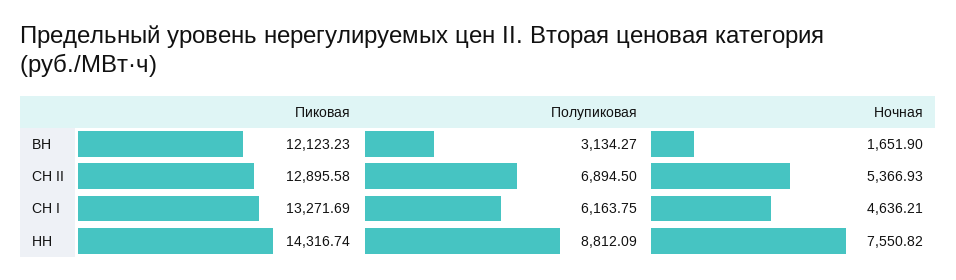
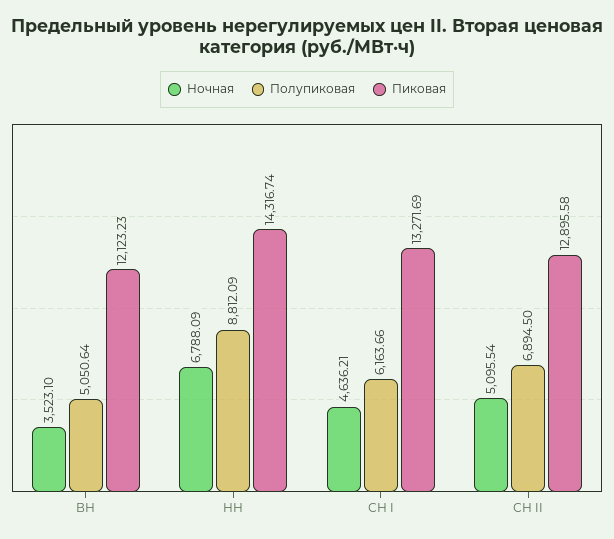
  {
    "Пиковая": {
      "ВН": 12123.23,
      "СН II": 12895.58,
      "СН I": 13271.69,
      "НН": 14316.74
    },
    "Полупиковая": {
-     "ВН": 3134.27,
+     "ВН": 5050.64,
      "СН II": 6894.5,
-     "СН I": 6163.75,
+     "СН I": 6163.66,
      "НН": 8812.09
    },
    "Ночная": {
-     "ВН": 1651.9,
+     "ВН": 3523.1,
-     "СН II": 5366.93,
+     "СН II": 5095.54,
      "СН I": 4636.21,
-     "НН": 7550.82
+     "НН": 6788.09
    }
  }

